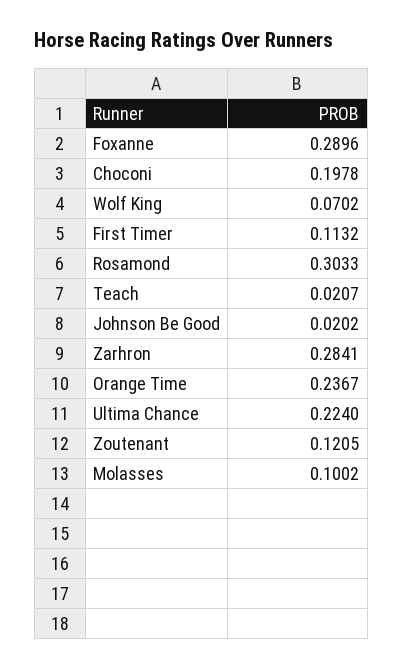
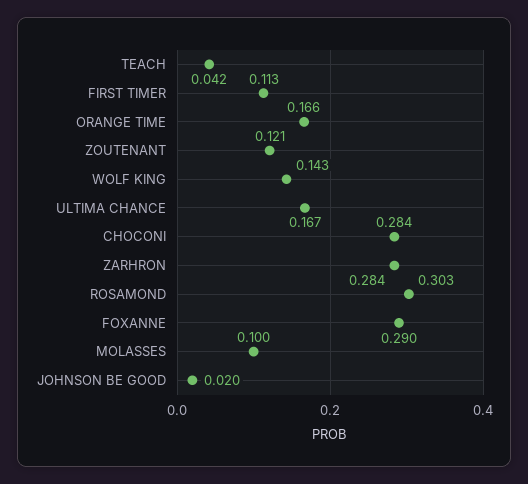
  {
    "Foxanne": 0.2896,
-   "Choconi": 0.1978,
+   "Choconi": 0.284,
-   "Wolf King": 0.0702,
+   "Wolf King": 0.143,
    "First Timer": 0.1132,
    "Rosamond": 0.3033,
-   "Teach": 0.0207,
+   "Teach": 0.042,
    "Johnson Be Good": 0.0202,
    "Zarhron": 0.2841,
-   "Orange Time": 0.2367,
+   "Orange Time": 0.166,
-   "Ultima Chance": 0.224,
+   "Ultima Chance": 0.167,
    "Zoutenant": 0.1205,
    "Molasses": 0.1002
  }

